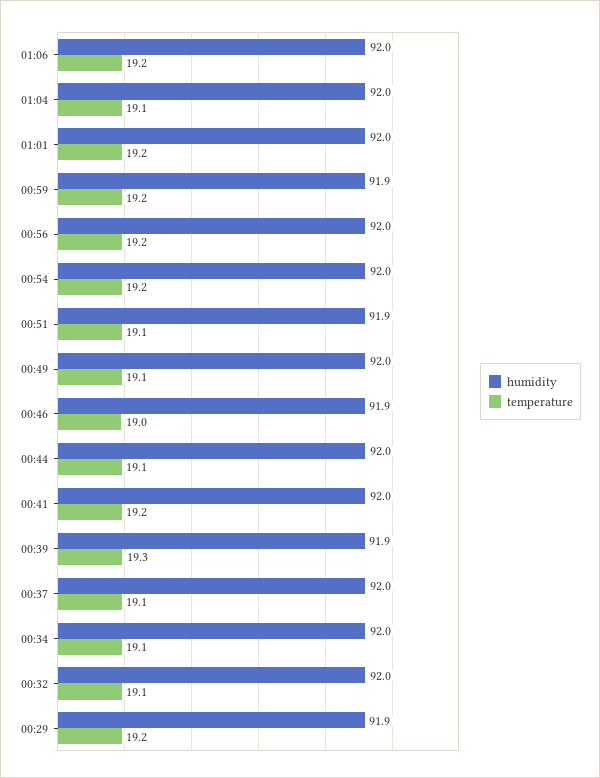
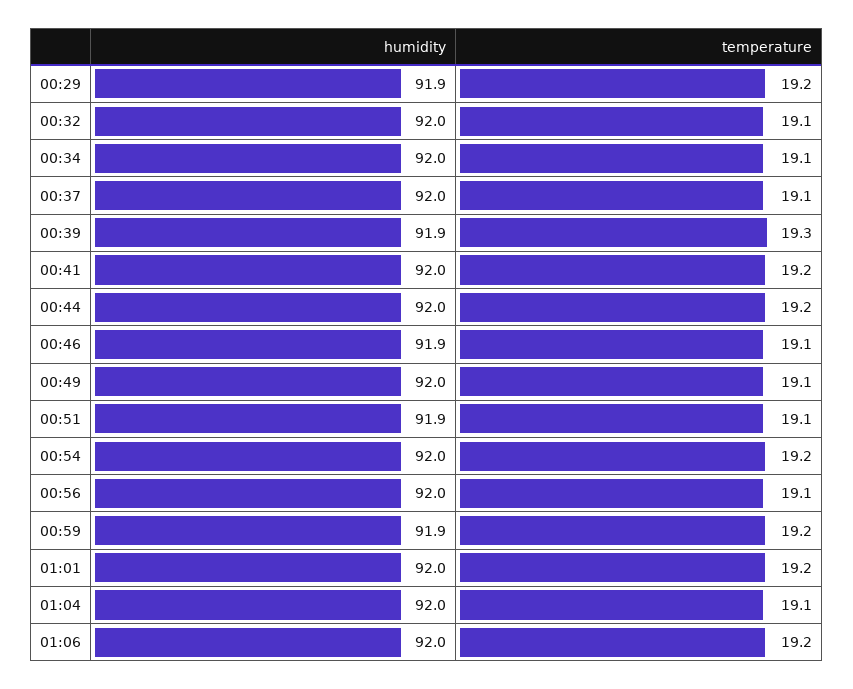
  {
    "humidity": {
      "01:06": 92,
      "01:04": 92,
      "01:01": 92,
      "00:59": 91.9,
      "00:56": 92,
      "00:54": 92,
      "00:51": 91.9,
      "00:49": 92,
      "00:46": 91.9,
      "00:44": 92,
      "00:41": 92,
      "00:39": 91.9,
      "00:37": 92,
      "00:34": 92,
      "00:32": 92,
      "00:29": 91.9
    },
    "temperature": {
      "01:06": 19.2,
      "01:04": 19.1,
      "01:01": 19.2,
      "00:59": 19.2,
-     "00:56": 19.2,
+     "00:56": 19.1,
      "00:54": 19.2,
      "00:51": 19.1,
      "00:49": 19.1,
-     "00:46": 19,
+     "00:46": 19.1,
-     "00:44": 19.1,
+     "00:44": 19.2,
      "00:41": 19.2,
      "00:39": 19.3,
      "00:37": 19.1,
      "00:34": 19.1,
      "00:32": 19.1,
      "00:29": 19.2
    }
  }

